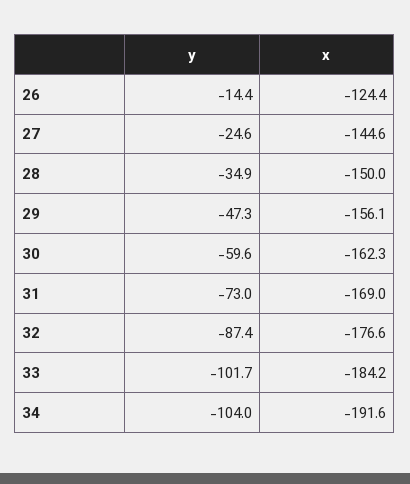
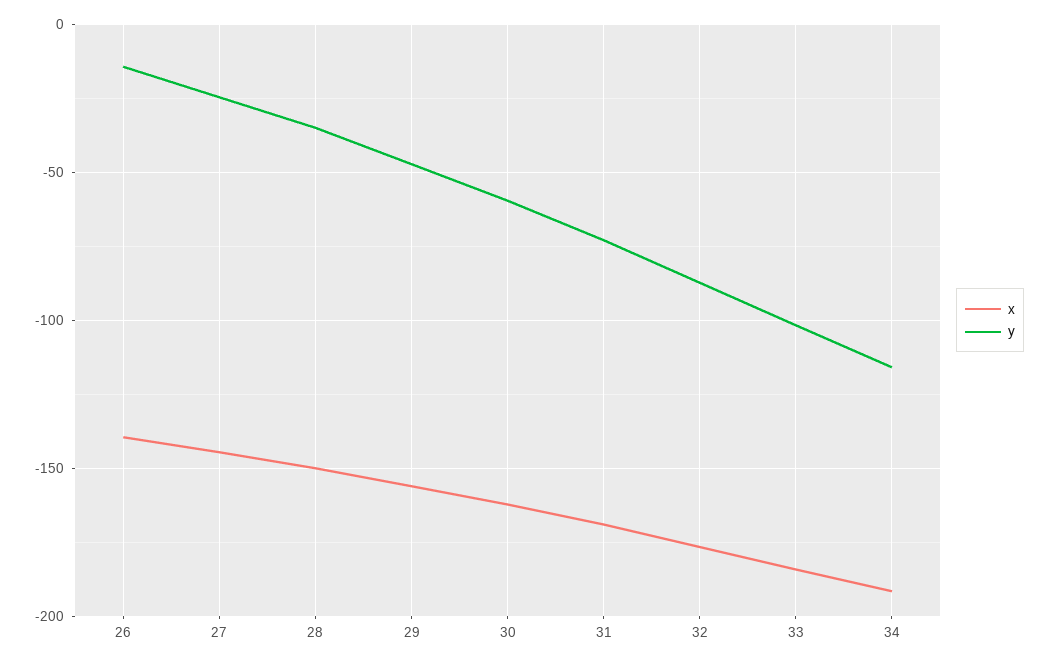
  {
    "y": {
      "26": -14.4,
      "27": -24.6,
      "28": -34.9,
      "29": -47.3,
      "30": -59.6,
      "31": -73,
      "32": -87.4,
      "33": -101.7,
-     "34": -104
+     "34": -115
    },
    "x": {
-     "26": -124.4,
+     "26": -140,
      "27": -144.6,
      "28": -150,
      "29": -156.1,
      "30": -162.3,
      "31": -169,
      "32": -176.6,
      "33": -184.2,
      "34": -191.6
    }
  }

